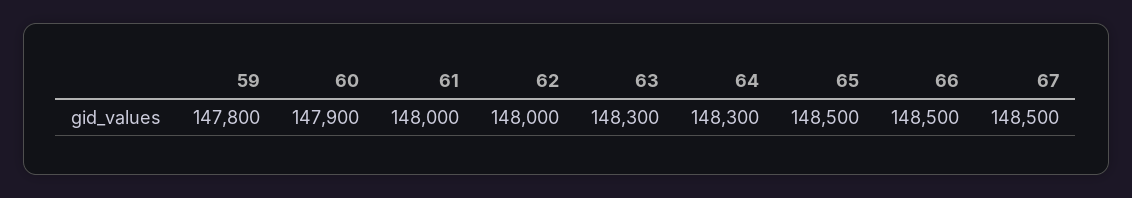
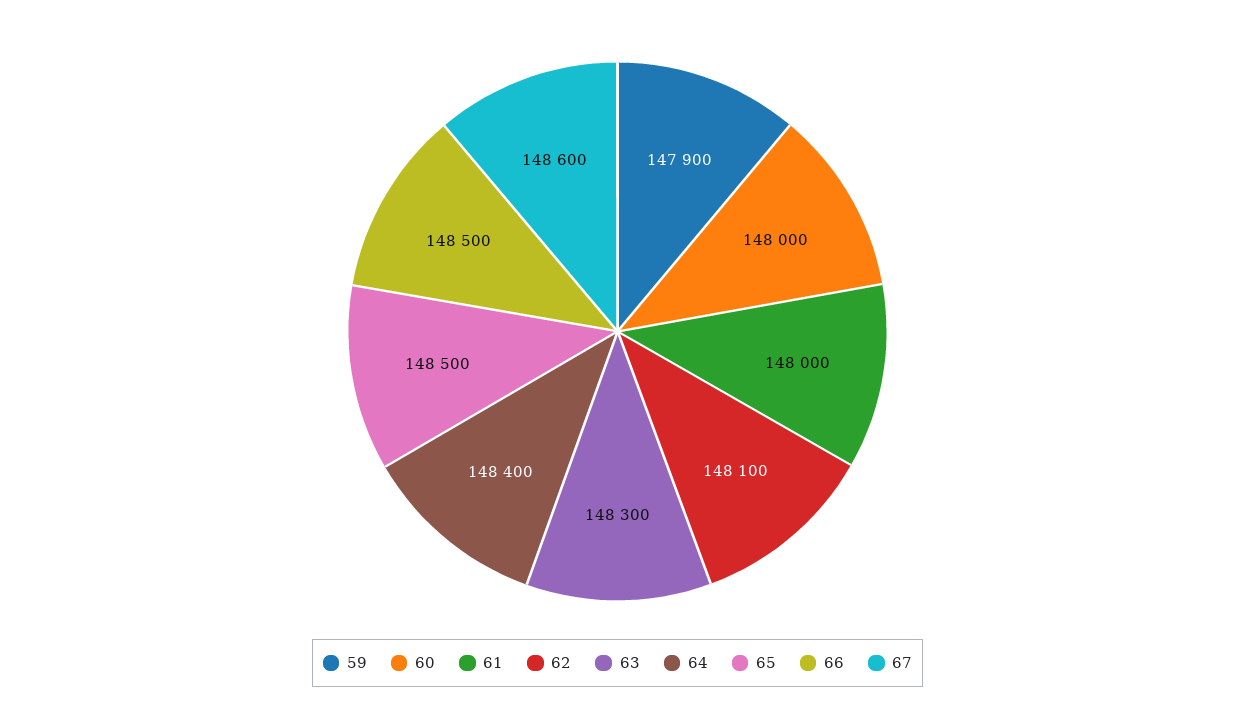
  {
-   "59": 147800,
+   "59": 147900,
-   "60": 147900,
+   "60": 148000,
    "61": 148000,
-   "62": 148000,
+   "62": 148100,
    "63": 148300,
-   "64": 148300,
+   "64": 148400,
    "65": 148500,
    "66": 148500,
-   "67": 148500
+   "67": 148600
  }

